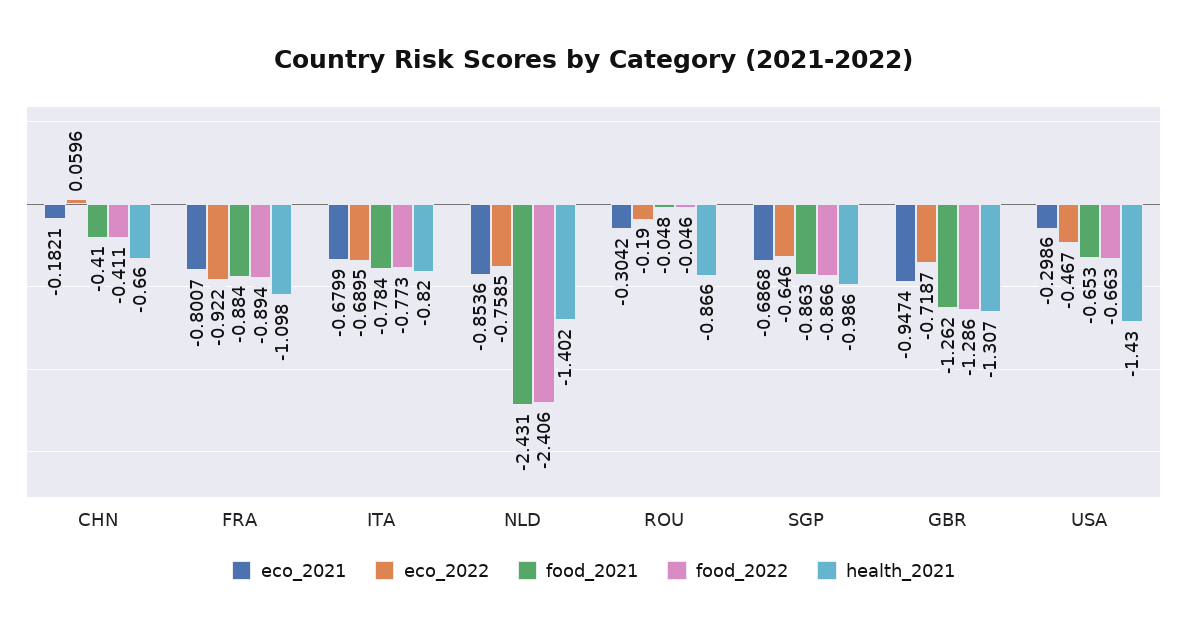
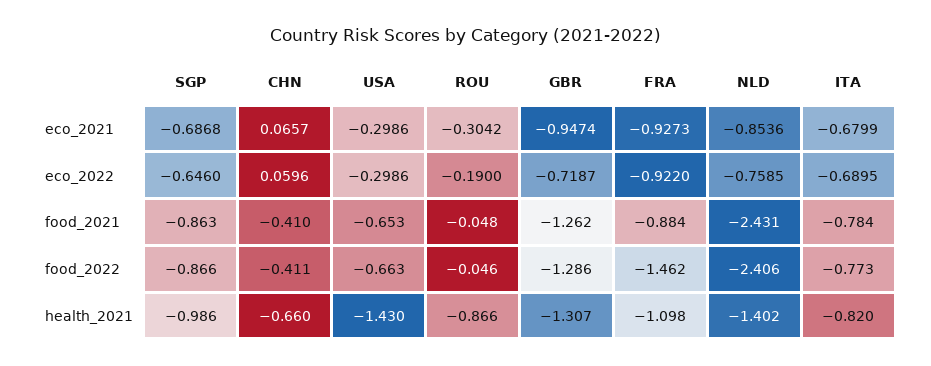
  {
    "eco_2021": {
-     "CHN": -0.1821,
+     "CHN": 0.0657,
-     "FRA": -0.8007,
+     "FRA": -0.9273,
      "ITA": -0.6799,
      "NLD": -0.8536,
      "ROU": -0.3042,
      "SGP": -0.6868,
      "GBR": -0.9474,
      "USA": -0.2986
    },
    "eco_2022": {
      "CHN": 0.0596,
      "FRA": -0.922,
      "ITA": -0.6895,
      "NLD": -0.7585,
      "ROU": -0.19,
      "SGP": -0.646,
      "GBR": -0.7187,
-     "USA": -0.467
+     "USA": -0.2986
    },
    "food_2021": {
      "CHN": -0.41,
      "FRA": -0.884,
      "ITA": -0.784,
      "NLD": -2.431,
      "ROU": -0.048,
      "SGP": -0.863,
      "GBR": -1.262,
      "USA": -0.653
    },
    "food_2022": {
      "CHN": -0.411,
-     "FRA": -0.894,
+     "FRA": -1.462,
      "ITA": -0.773,
      "NLD": -2.406,
      "ROU": -0.046,
      "SGP": -0.866,
      "GBR": -1.286,
      "USA": -0.663
    },
    "health_2021": {
      "CHN": -0.66,
      "FRA": -1.098,
      "ITA": -0.82,
      "NLD": -1.402,
      "ROU": -0.866,
      "SGP": -0.986,
      "GBR": -1.307,
      "USA": -1.43
    }
  }

